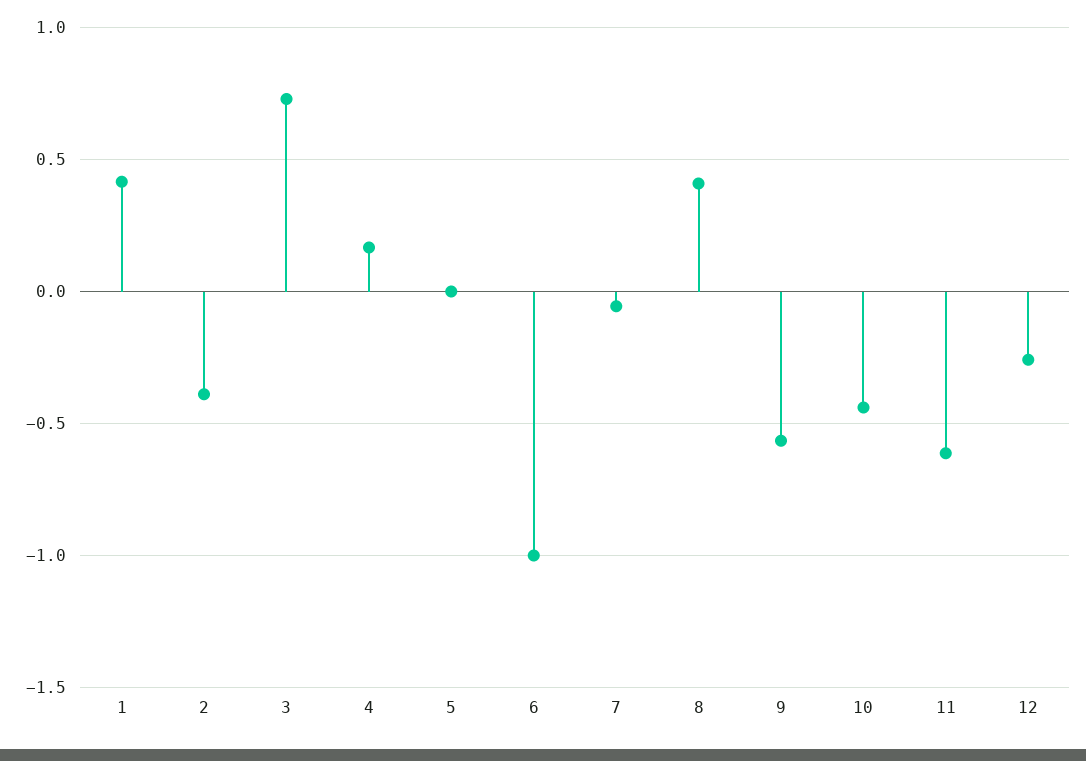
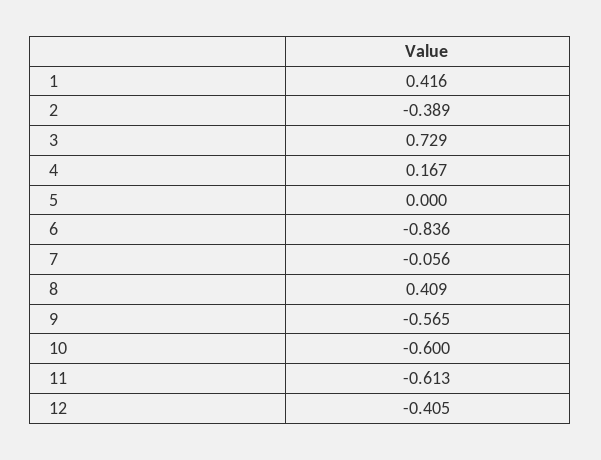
  {
    "1": 0.416,
    "2": -0.389,
    "3": 0.729,
    "4": 0.167,
    "5": 0,
-   "6": -1,
+   "6": -0.836,
    "7": -0.056,
    "8": 0.409,
    "9": -0.565,
-   "10": -0.45,
+   "10": -0.6,
    "11": -0.613,
-   "12": -0.25
+   "12": -0.405
  }

